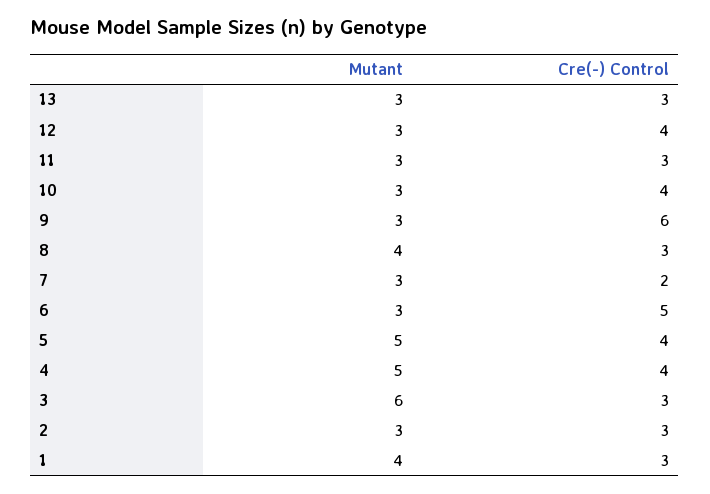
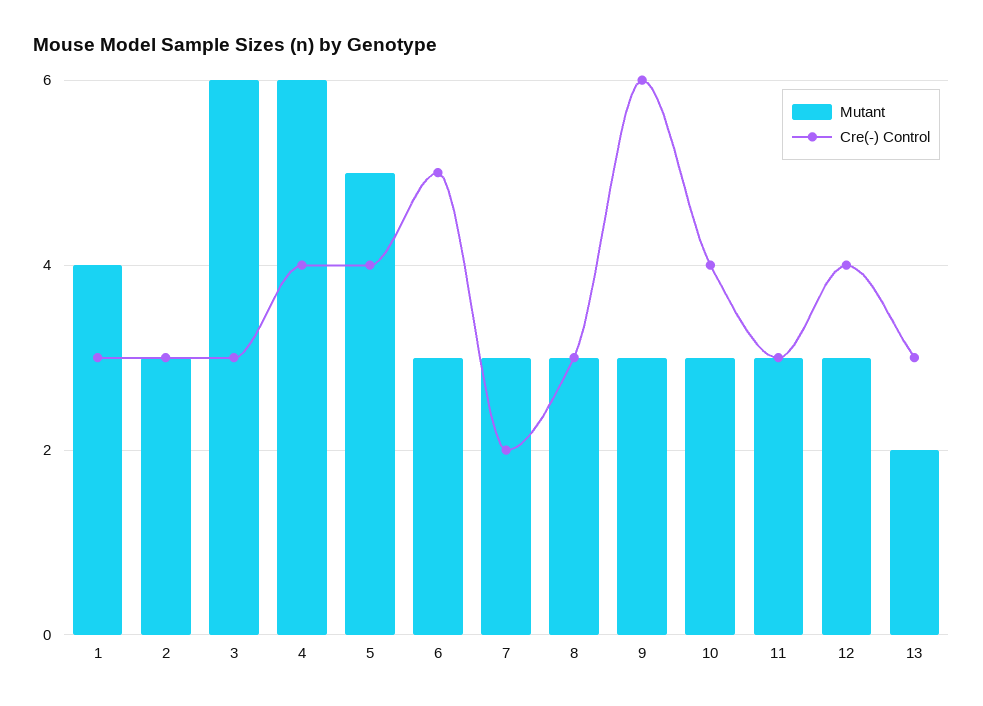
  {
    "Mutant": {
-     "13": 3,
+     "13": 2,
      "12": 3,
      "11": 3,
      "10": 3,
      "9": 3,
-     "8": 4,
+     "8": 3,
      "7": 3,
      "6": 3,
      "5": 5,
-     "4": 5,
+     "4": 6,
      "3": 6,
      "2": 3,
      "1": 4
    },
    "Cre(-) Control": {
      "13": 3,
      "12": 4,
      "11": 3,
      "10": 4,
      "9": 6,
      "8": 3,
      "7": 2,
      "6": 5,
      "5": 4,
      "4": 4,
      "3": 3,
      "2": 3,
      "1": 3
    }
  }

